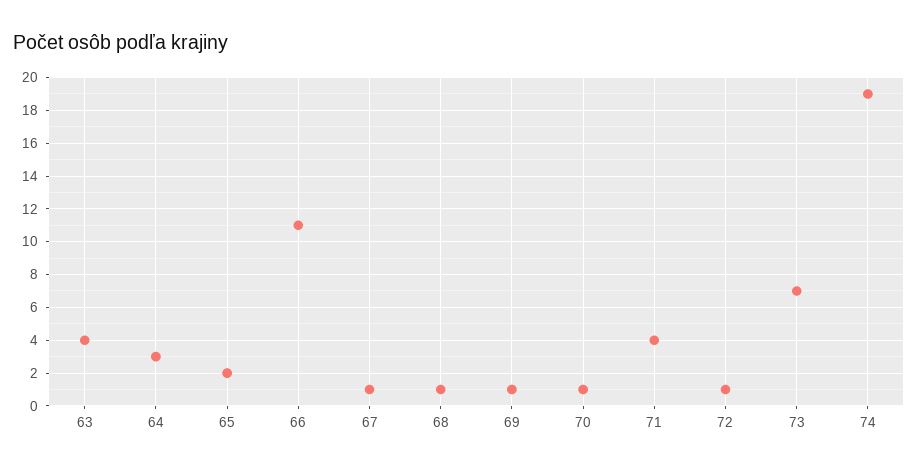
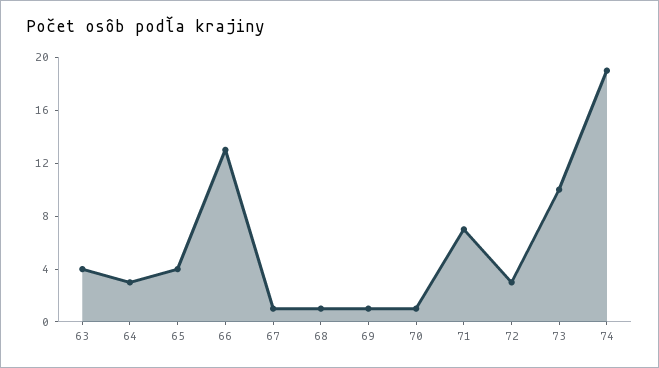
  {
    "63": 4,
    "64": 3,
-   "65": 2,
+   "65": 4,
-   "66": 11,
+   "66": 13,
    "67": 1,
    "68": 1,
    "69": 1,
    "70": 1,
-   "71": 4,
+   "71": 7,
-   "72": 1,
+   "72": 3,
-   "73": 7,
+   "73": 10,
    "74": 19
  }

